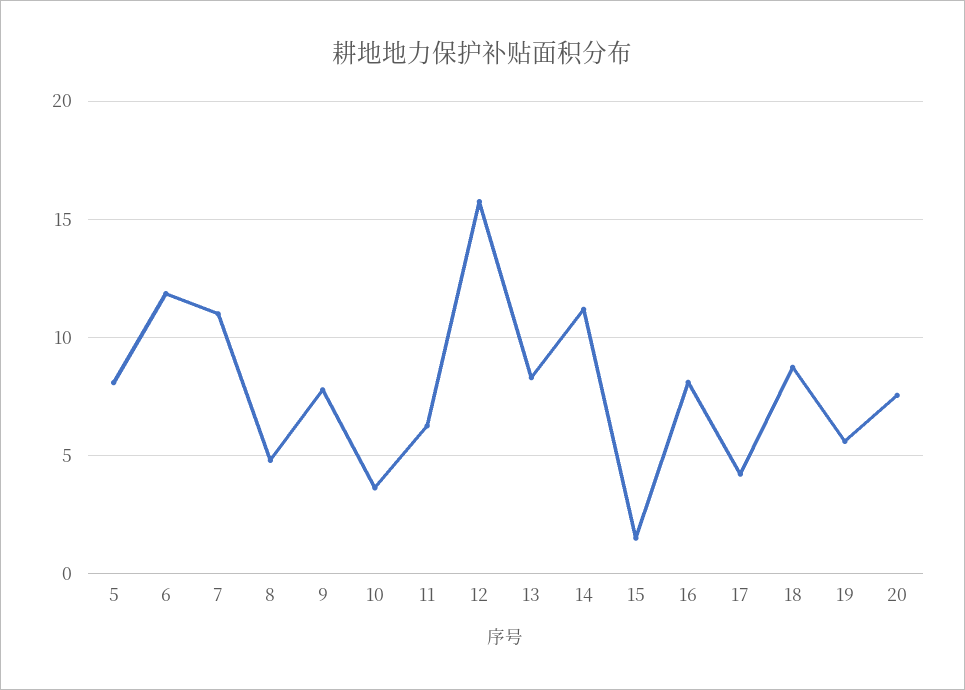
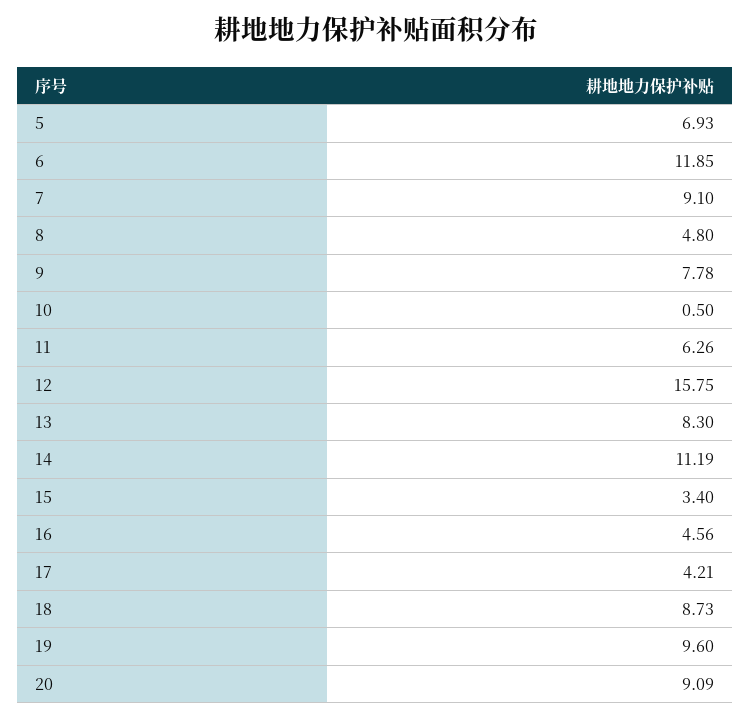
  {
-   "5": 8,
+   "5": 6.93,
    "6": 11.85,
-   "7": 11,
+   "7": 9.1,
    "8": 4.8,
    "9": 7.78,
-   "10": 3.5,
+   "10": 0.5,
    "11": 6.26,
    "12": 15.75,
    "13": 8.3,
    "14": 11.19,
-   "15": 1.5,
+   "15": 3.4,
-   "16": 8,
+   "16": 4.56,
    "17": 4.21,
    "18": 8.73,
-   "19": 5.5,
+   "19": 9.6,
-   "20": 7.5
+   "20": 9.09
  }

